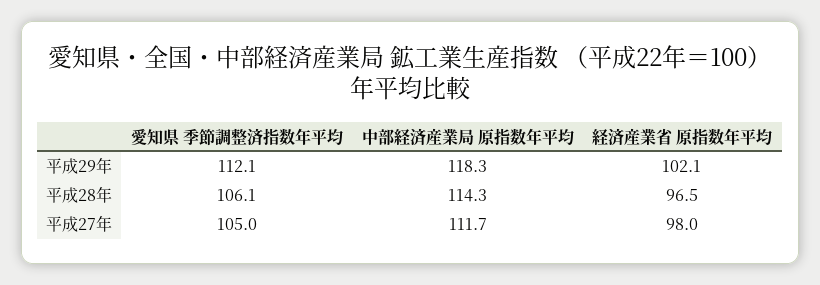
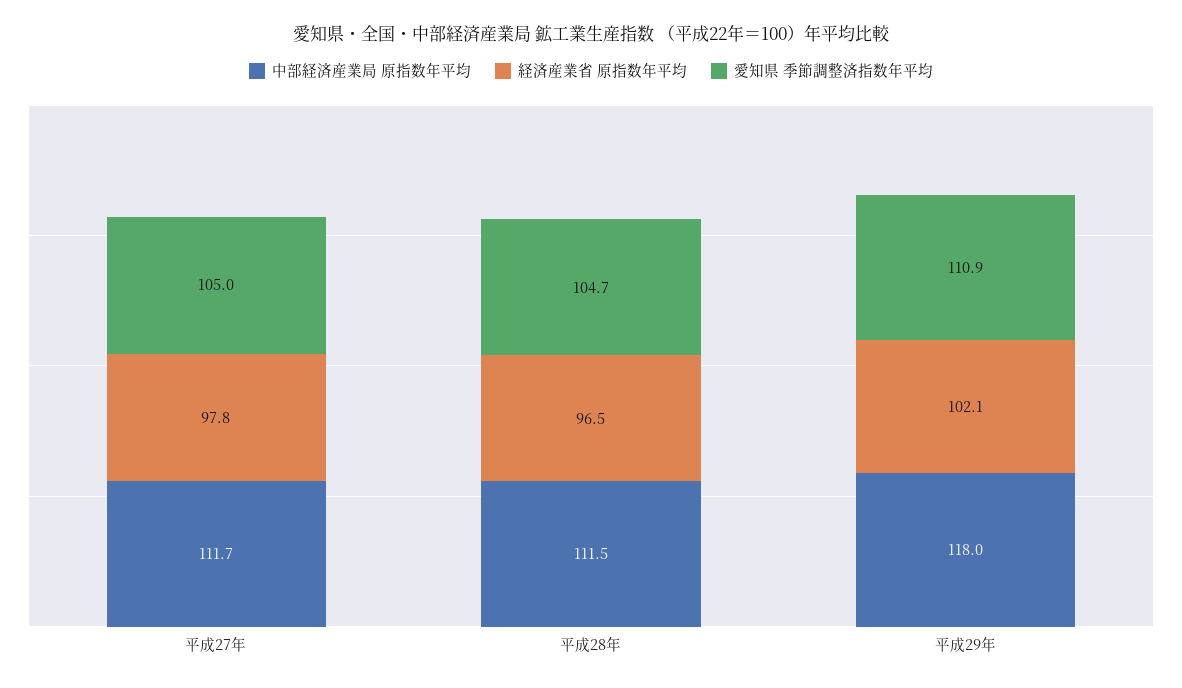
  {
    "愛知県 季節調整済指数年平均": {
-     "平成29年": 112.1,
+     "平成29年": 110.9,
-     "平成28年": 106.1,
+     "平成28年": 104.7,
      "平成27年": 105
    },
    "中部経済産業局 原指数年平均": {
-     "平成29年": 118.3,
+     "平成29年": 118,
-     "平成28年": 114.3,
+     "平成28年": 111.5,
      "平成27年": 111.7
    },
    "経済産業省 原指数年平均": {
      "平成29年": 102.1,
      "平成28年": 96.5,
-     "平成27年": 98
+     "平成27年": 97.8
    }
  }

